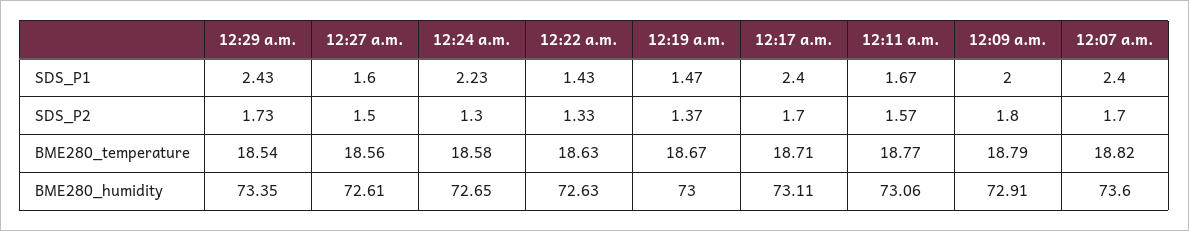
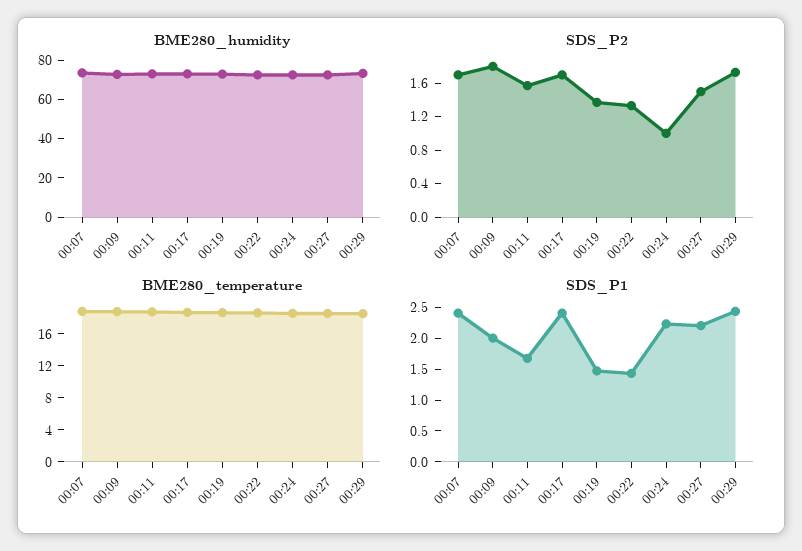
  {
    "SDS_P1": {
      "12:29 a.m.": 2.43,
-     "12:27 a.m.": 1.6,
+     "12:27 a.m.": 2.25,
      "12:24 a.m.": 2.23,
      "12:22 a.m.": 1.43,
      "12:19 a.m.": 1.47,
      "12:17 a.m.": 2.4,
      "12:11 a.m.": 1.67,
      "12:09 a.m.": 2,
      "12:07 a.m.": 2.4
    },
    "SDS_P2": {
      "12:29 a.m.": 1.73,
      "12:27 a.m.": 1.5,
-     "12:24 a.m.": 1.3,
+     "12:24 a.m.": 1,
      "12:22 a.m.": 1.33,
      "12:19 a.m.": 1.37,
      "12:17 a.m.": 1.7,
      "12:11 a.m.": 1.57,
      "12:09 a.m.": 1.8,
      "12:07 a.m.": 1.7
    },
    "BME280_temperature": {
      "12:29 a.m.": 18.54,
      "12:27 a.m.": 18.56,
      "12:24 a.m.": 18.58,
      "12:22 a.m.": 18.63,
      "12:19 a.m.": 18.67,
      "12:17 a.m.": 18.71,
      "12:11 a.m.": 18.77,
      "12:09 a.m.": 18.79,
      "12:07 a.m.": 18.82
    },
    "BME280_humidity": {
      "12:29 a.m.": 73.35,
      "12:27 a.m.": 72.61,
      "12:24 a.m.": 72.65,
      "12:22 a.m.": 72.63,
      "12:19 a.m.": 73,
      "12:17 a.m.": 73.11,
      "12:11 a.m.": 73.06,
      "12:09 a.m.": 72.91,
      "12:07 a.m.": 73.6
    }
  }

